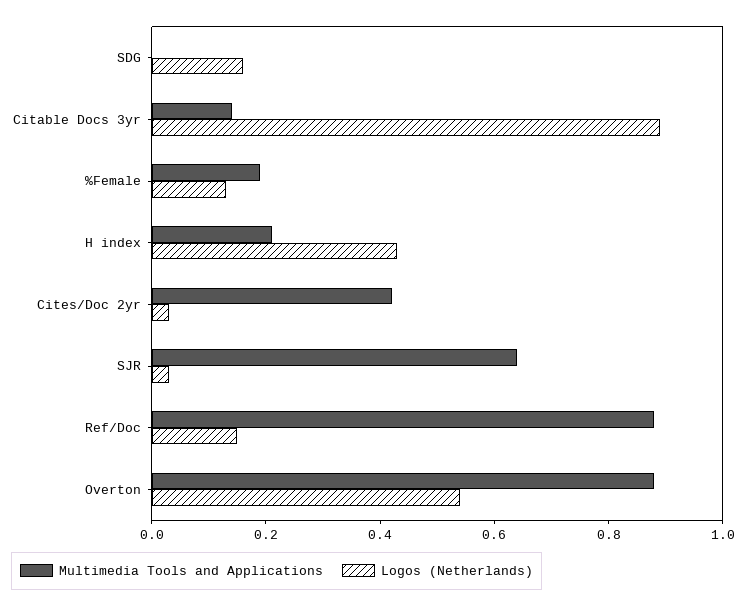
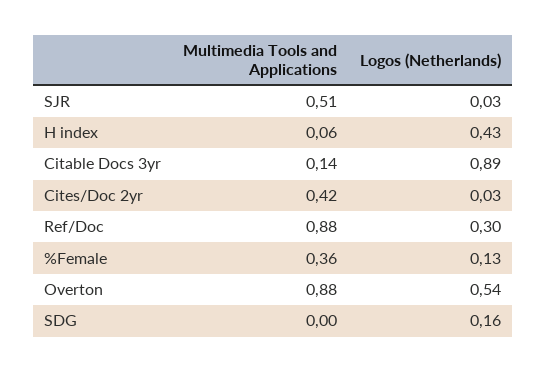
  {
    "Multimedia Tools and Applications": {
      "SDG": 0,
      "Citable Docs 3yr": 0.14,
-     "%Female": 0.2,
+     "%Female": 0.36,
-     "H index": 0.2,
+     "H index": 0.06,
      "Cites/Doc 2yr": 0.42,
-     "SJR": 0.65,
+     "SJR": 0.51,
      "Ref/Doc": 0.88,
      "Overton": 0.88
    },
    "Logos (Netherlands)": {
      "SDG": 0.16,
      "Citable Docs 3yr": 0.89,
      "%Female": 0.13,
      "H index": 0.43,
      "Cites/Doc 2yr": 0.03,
      "SJR": 0.03,
-     "Ref/Doc": 0.15,
+     "Ref/Doc": 0.3,
      "Overton": 0.54
    }
  }

